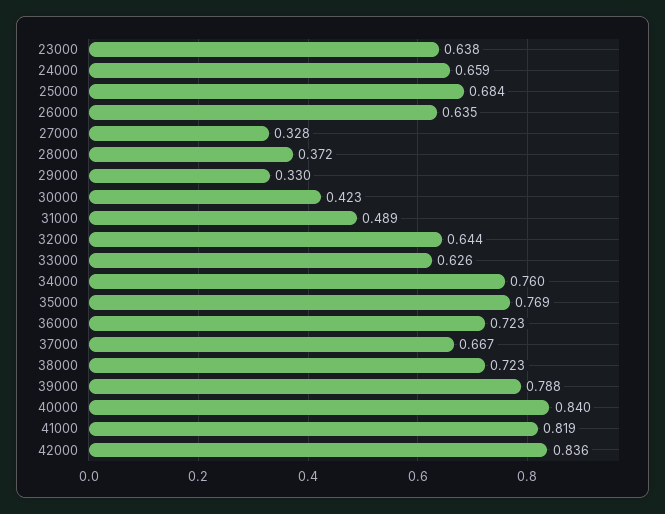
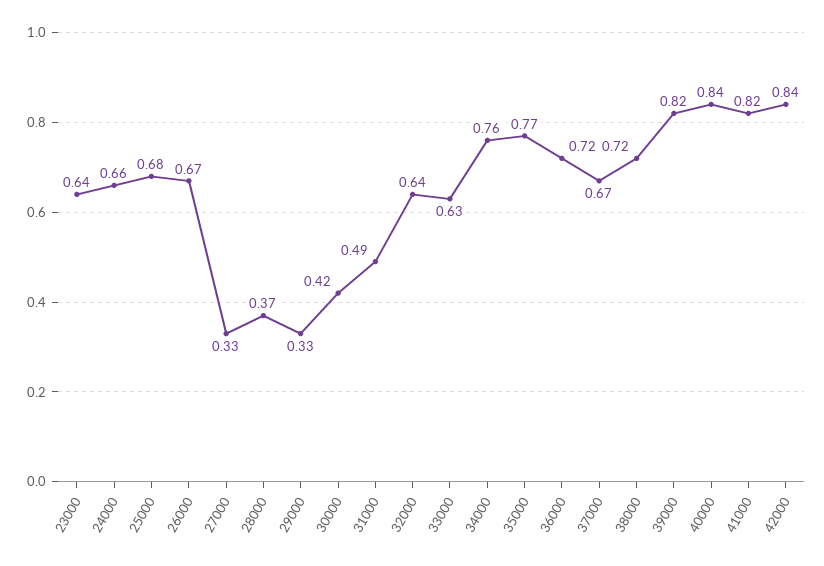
  {
    "23000": 0.638,
    "24000": 0.659,
    "25000": 0.684,
-   "26000": 0.635,
+   "26000": 0.67,
    "27000": 0.328,
    "28000": 0.372,
    "29000": 0.33,
    "30000": 0.423,
    "31000": 0.489,
    "32000": 0.644,
    "33000": 0.626,
    "34000": 0.76,
    "35000": 0.769,
    "36000": 0.723,
    "37000": 0.667,
    "38000": 0.723,
-   "39000": 0.788,
+   "39000": 0.82,
    "40000": 0.84,
    "41000": 0.819,
    "42000": 0.836
  }

